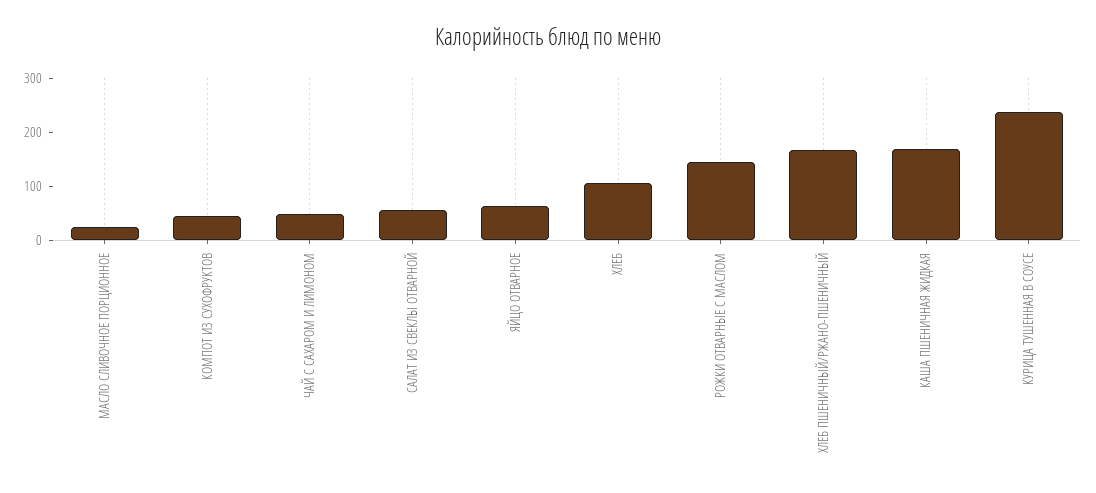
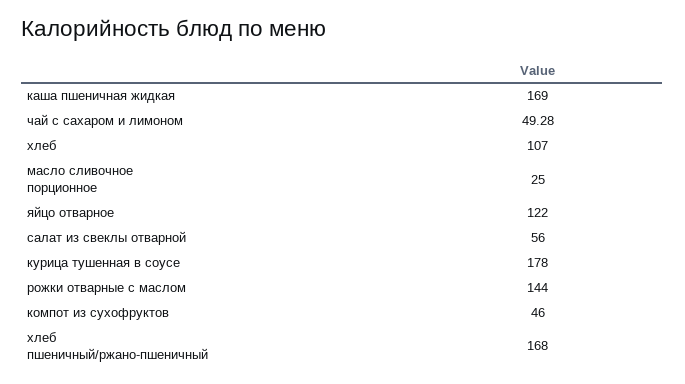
  {
    "МАСЛО СЛИВОЧНОЕ ПОРЦИОННОЕ": 25,
    "КОМПОТ ИЗ СУХОФРУКТОВ": 46,
    "ЧАЙ С САХАРОМ И ЛИМОНОМ": 49.28,
    "САЛАТ ИЗ СВЕКЛЫ ОТВАРНОЙ": 56,
-   "ЯЙЦО ОТВАРНОЕ": 60,
+   "ЯЙЦО ОТВАРНОЕ": 122,
    "ХЛЕБ": 107,
    "РОЖКИ ОТВАРНЫЕ С МАСЛОМ": 144,
    "ХЛЕБ ПШЕНИЧНЫЙ/РЖАНО-ПШЕНИЧНЫЙ": 168,
    "КАША ПШЕНИЧНАЯ ЖИДКАЯ": 169,
-   "КУРИЦА ТУШЕННАЯ В СОУСЕ": 240
+   "КУРИЦА ТУШЕННАЯ В СОУСЕ": 178
  }

